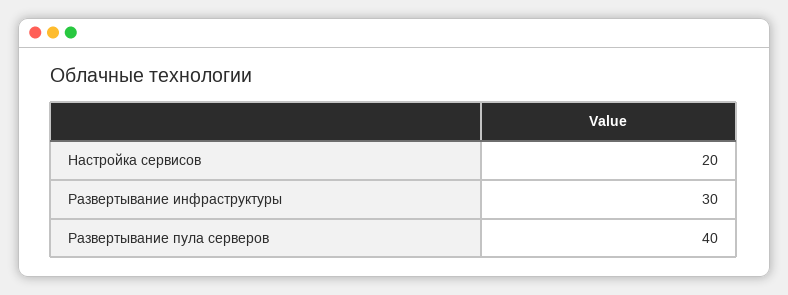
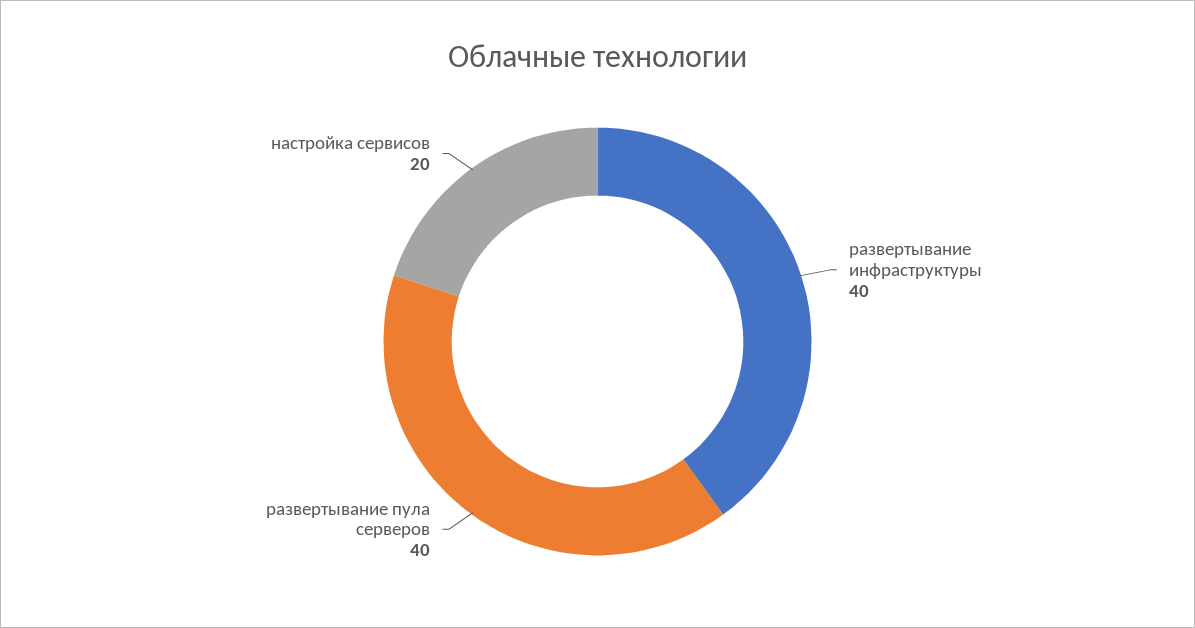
  {
    "Настройка сервисов": 20,
-   "Развертывание инфраструктуры": 30,
+   "Развертывание инфраструктуры": 40,
    "Развертывание пула серверов": 40
  }

